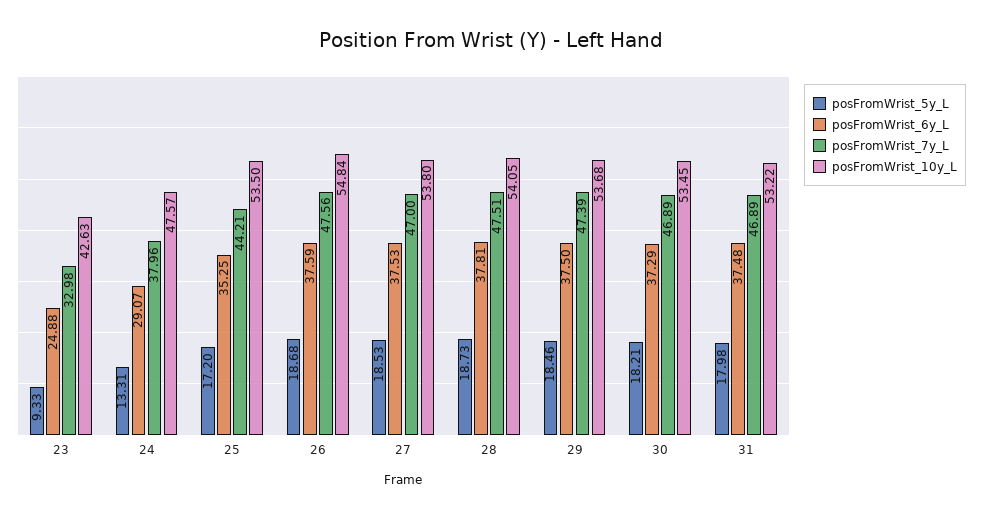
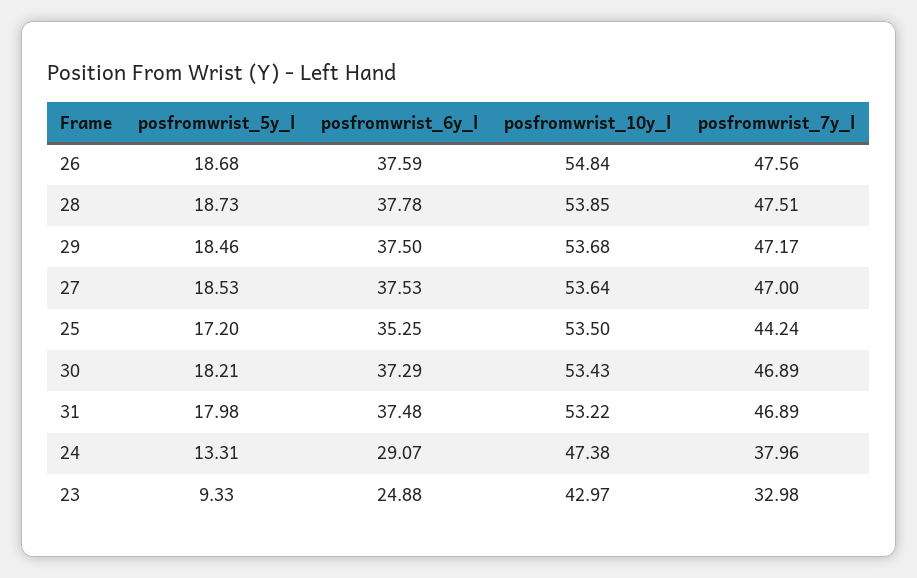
  {
    "posFromWrist_5y_L": {
      "23": 9.33,
      "24": 13.31,
      "25": 17.2,
      "26": 18.68,
      "27": 18.53,
      "28": 18.73,
      "29": 18.46,
      "30": 18.21,
      "31": 17.98
    },
    "posFromWrist_6y_L": {
      "23": 24.88,
      "24": 29.07,
      "25": 35.25,
      "26": 37.59,
      "27": 37.53,
-     "28": 37.81,
+     "28": 37.78,
      "29": 37.5,
      "30": 37.29,
      "31": 37.48
    },
    "posFromWrist_7y_L": {
      "23": 32.98,
      "24": 37.96,
-     "25": 44.21,
+     "25": 44.24,
      "26": 47.56,
      "27": 47,
      "28": 47.51,
-     "29": 47.39,
+     "29": 47.17,
      "30": 46.89,
      "31": 46.89
    },
    "posFromWrist_10y_L": {
-     "23": 42.63,
+     "23": 42.97,
-     "24": 47.57,
+     "24": 47.38,
      "25": 53.5,
      "26": 54.84,
-     "27": 53.8,
+     "27": 53.64,
-     "28": 54.05,
+     "28": 53.85,
      "29": 53.68,
-     "30": 53.45,
+     "30": 53.43,
      "31": 53.22
    }
  }

